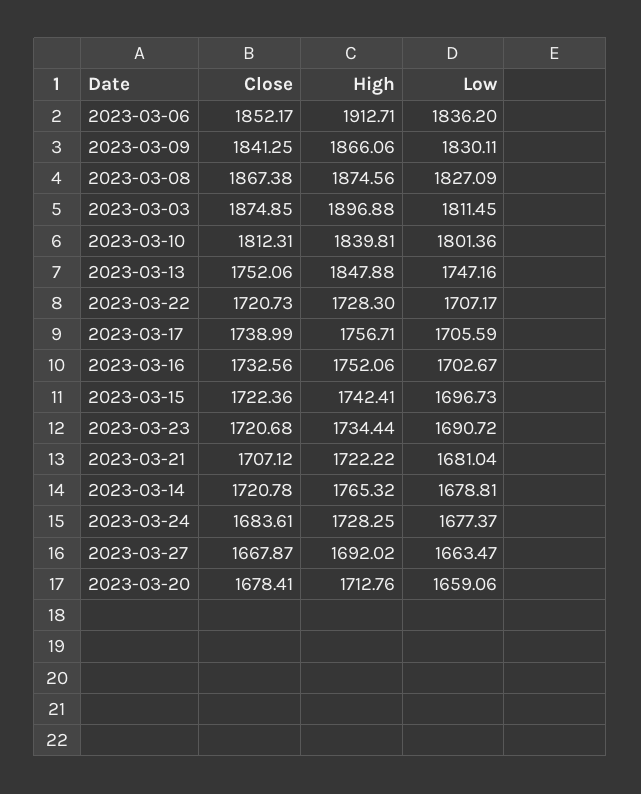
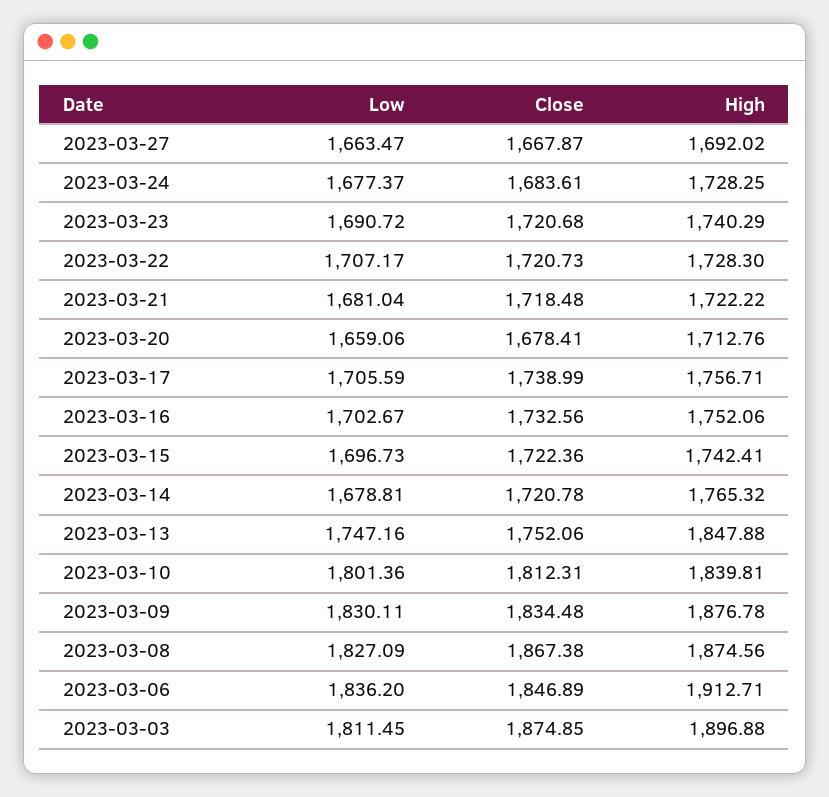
  {
    "Close": {
-     "2023-03-06": 1852.17,
+     "2023-03-06": 1846.89,
-     "2023-03-09": 1841.25,
+     "2023-03-09": 1834.48,
      "2023-03-08": 1867.38,
      "2023-03-03": 1874.85,
      "2023-03-10": 1812.31,
      "2023-03-13": 1752.06,
      "2023-03-22": 1720.73,
      "2023-03-17": 1738.99,
      "2023-03-16": 1732.56,
      "2023-03-15": 1722.36,
      "2023-03-23": 1720.68,
-     "2023-03-21": 1707.12,
+     "2023-03-21": 1718.48,
      "2023-03-14": 1720.78,
      "2023-03-24": 1683.61,
      "2023-03-27": 1667.87,
      "2023-03-20": 1678.41
    },
    "High": {
      "2023-03-06": 1912.71,
-     "2023-03-09": 1866.06,
+     "2023-03-09": 1876.78,
      "2023-03-08": 1874.56,
      "2023-03-03": 1896.88,
      "2023-03-10": 1839.81,
      "2023-03-13": 1847.88,
      "2023-03-22": 1728.3,
      "2023-03-17": 1756.71,
      "2023-03-16": 1752.06,
      "2023-03-15": 1742.41,
-     "2023-03-23": 1734.44,
+     "2023-03-23": 1740.29,
      "2023-03-21": 1722.22,
      "2023-03-14": 1765.32,
      "2023-03-24": 1728.25,
      "2023-03-27": 1692.02,
      "2023-03-20": 1712.76
    },
    "Low": {
      "2023-03-06": 1836.2,
      "2023-03-09": 1830.11,
      "2023-03-08": 1827.09,
      "2023-03-03": 1811.45,
      "2023-03-10": 1801.36,
      "2023-03-13": 1747.16,
      "2023-03-22": 1707.17,
      "2023-03-17": 1705.59,
      "2023-03-16": 1702.67,
      "2023-03-15": 1696.73,
      "2023-03-23": 1690.72,
      "2023-03-21": 1681.04,
      "2023-03-14": 1678.81,
      "2023-03-24": 1677.37,
      "2023-03-27": 1663.47,
      "2023-03-20": 1659.06
    }
  }

